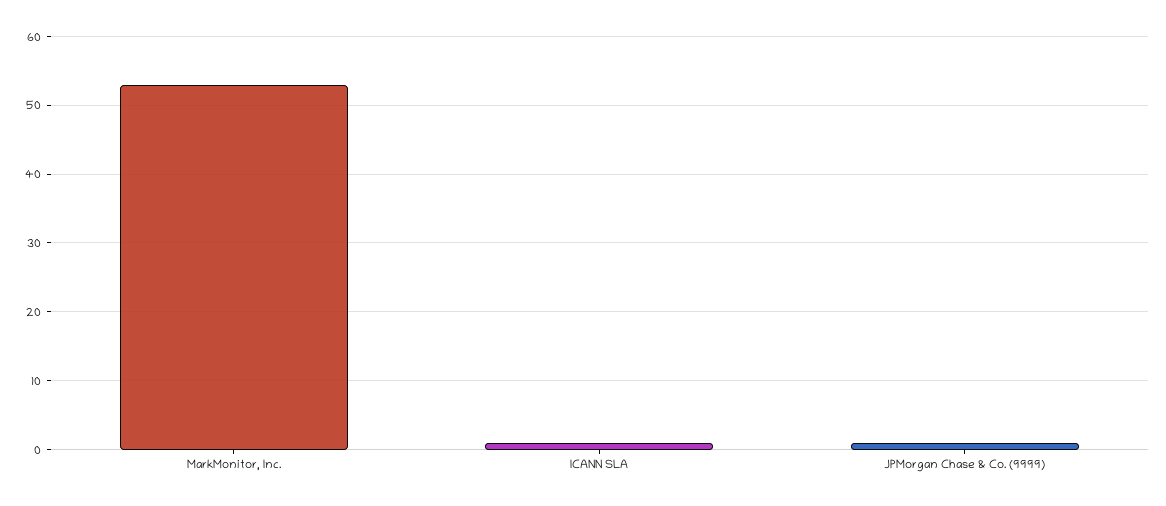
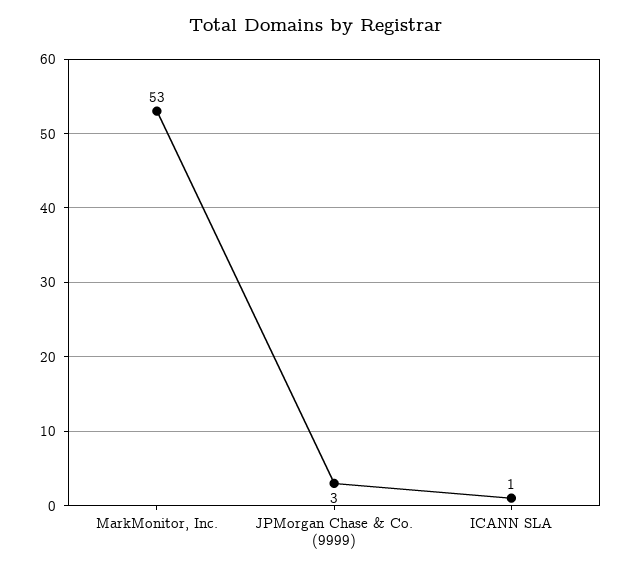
  {
    "MarkMonitor, Inc.": 53,
    "ICANN SLA": 1,
-   "JPMorgan Chase & Co. (9999)": 1
+   "JPMorgan Chase & Co. (9999)": 3
  }

